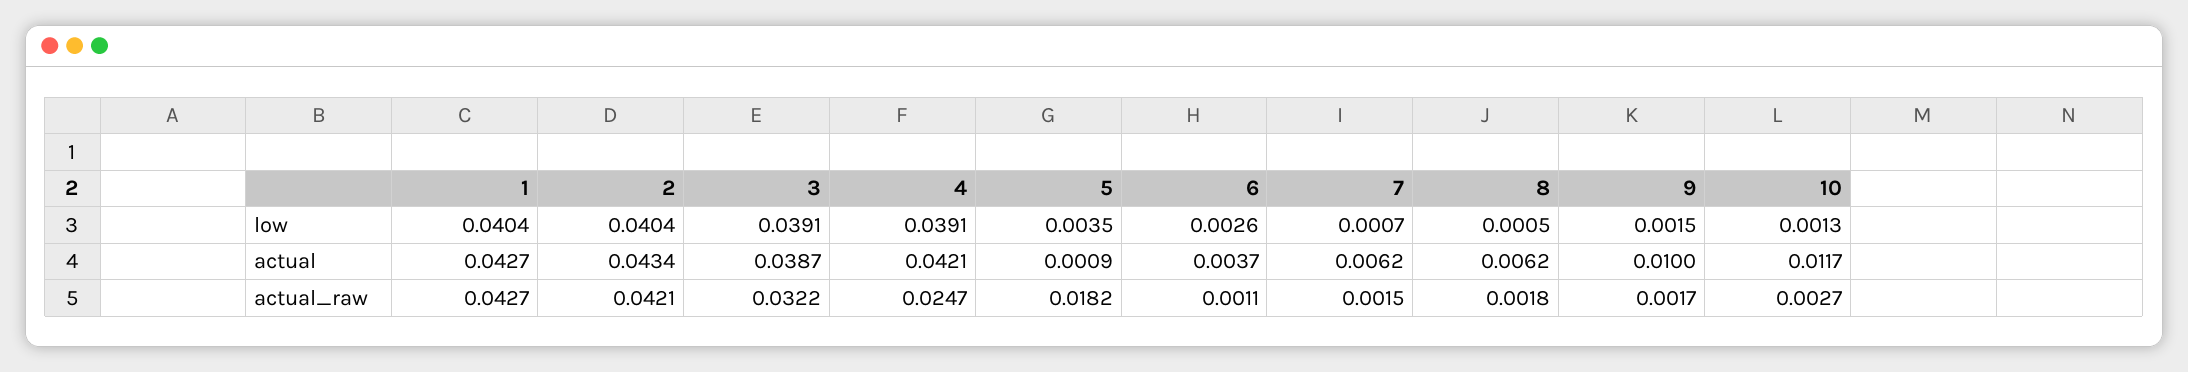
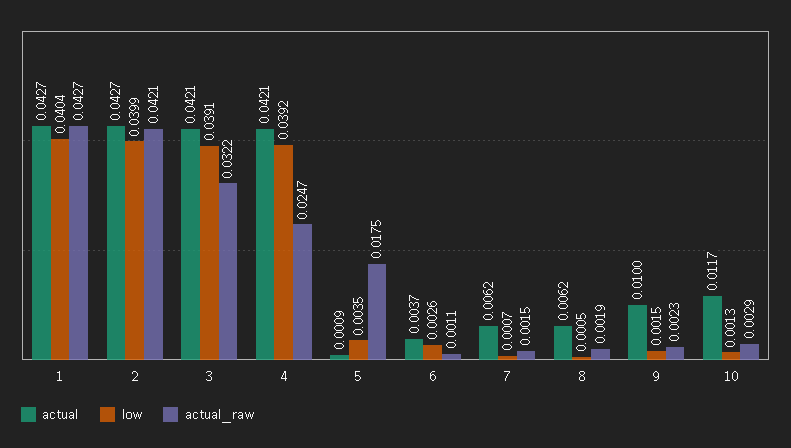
  {
    "low": {
      "1": 0.0404,
-     "2": 0.0404,
+     "2": 0.0399,
      "3": 0.0391,
-     "4": 0.0391,
+     "4": 0.0392,
      "5": 0.0035,
      "6": 0.0026,
      "7": 0.0007,
      "8": 0.0005,
      "9": 0.0015,
      "10": 0.0013
    },
    "actual": {
      "1": 0.0427,
-     "2": 0.0434,
+     "2": 0.0427,
-     "3": 0.0387,
+     "3": 0.0421,
      "4": 0.0421,
      "5": 0.0009,
      "6": 0.0037,
      "7": 0.0062,
      "8": 0.0062,
      "9": 0.01,
      "10": 0.0117
    },
    "actual_raw": {
      "1": 0.0427,
      "2": 0.0421,
      "3": 0.0322,
      "4": 0.0247,
-     "5": 0.0182,
+     "5": 0.0175,
      "6": 0.0011,
      "7": 0.0015,
-     "8": 0.0018,
+     "8": 0.0019,
-     "9": 0.0017,
+     "9": 0.0023,
-     "10": 0.0027
+     "10": 0.0029
    }
  }

